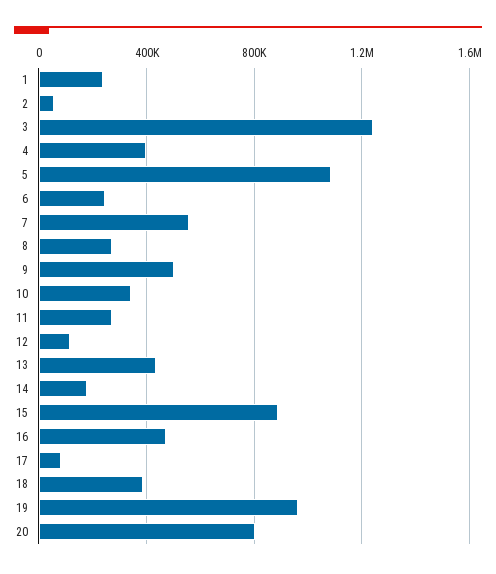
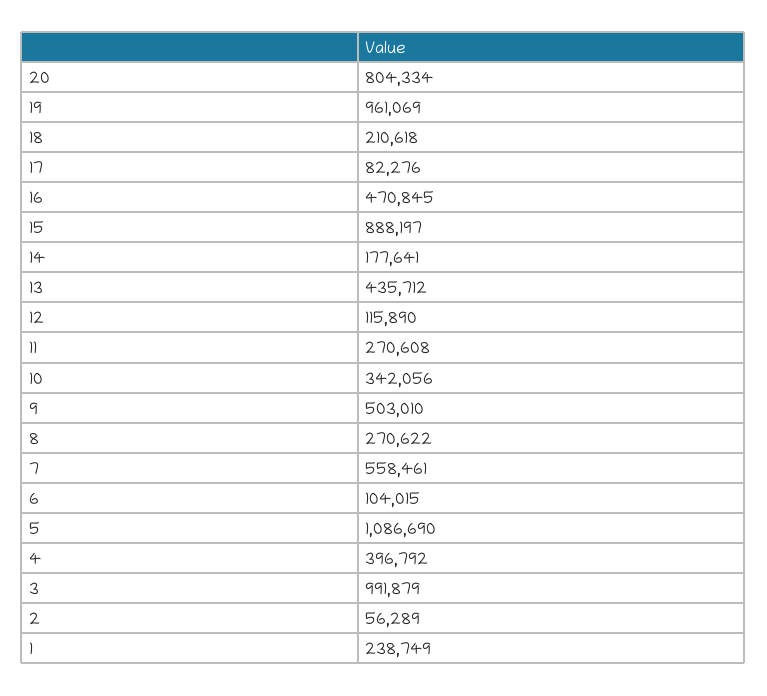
  {
    "1": 238749,
    "2": 56289,
-   "3": 1250000,
+   "3": 991879,
    "4": 396792,
    "5": 1086690,
-   "6": 250000,
+   "6": 104015,
    "7": 558461,
    "8": 270622,
    "9": 503010,
    "10": 342056,
    "11": 270608,
    "12": 115890,
    "13": 435712,
    "14": 177641,
    "15": 888197,
    "16": 470845,
    "17": 82276,
-   "18": 400000,
+   "18": 210618,
    "19": 961069,
    "20": 804334
  }

